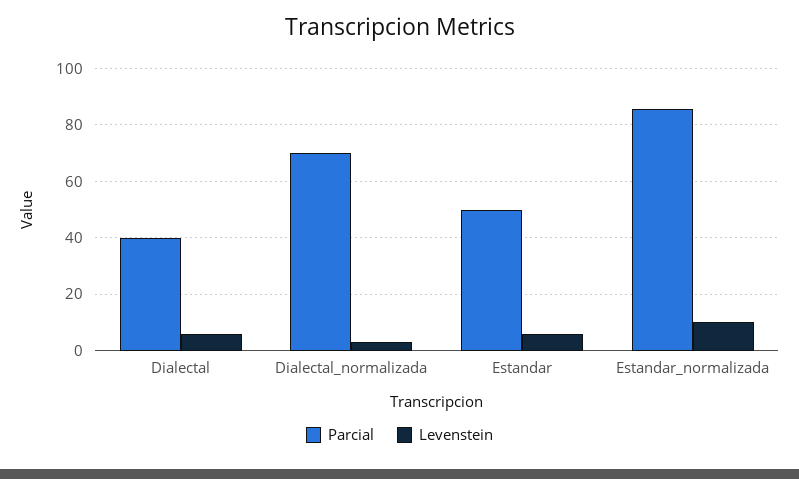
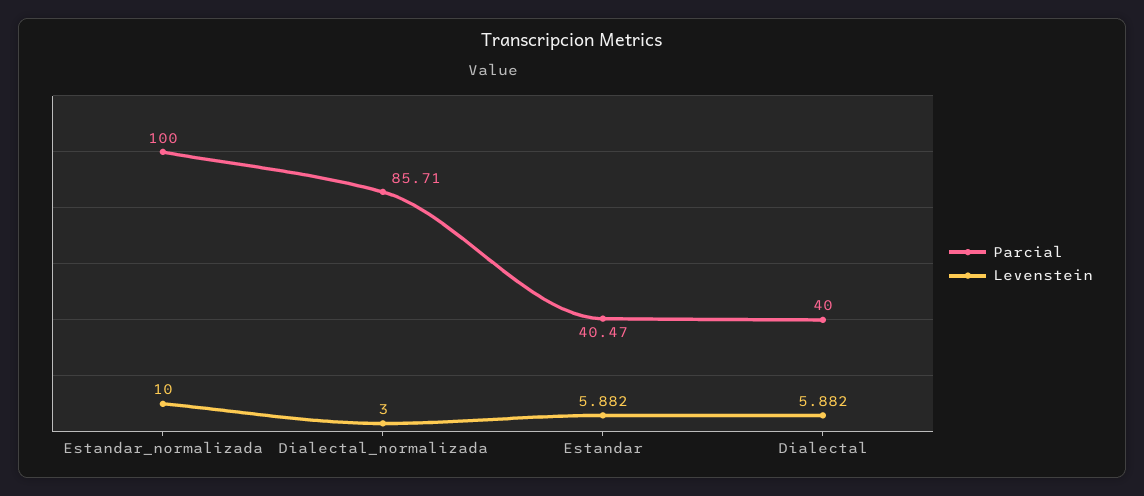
  {
    "Parcial": {
      "Dialectal": 40,
-     "Dialectal_normalizada": 70,
+     "Dialectal_normalizada": 85.71,
-     "Estandar": 50,
+     "Estandar": 40.47,
-     "Estandar_normalizada": 85
+     "Estandar_normalizada": 100
    },
    "Levenstein": {
      "Dialectal": 5.882,
      "Dialectal_normalizada": 3,
      "Estandar": 5.882,
      "Estandar_normalizada": 10
    }
  }

